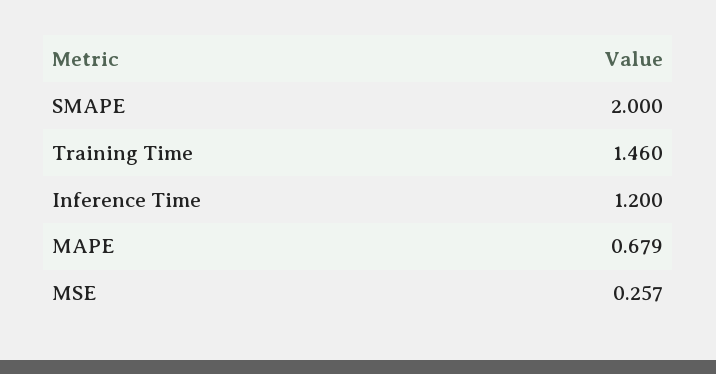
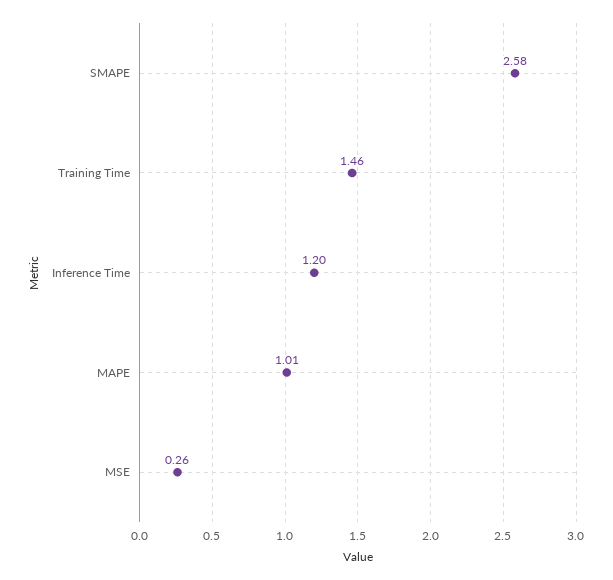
  {
-   "SMAPE": 2,
+   "SMAPE": 2.58,
    "Training Time": 1.46,
    "Inference Time": 1.2,
-   "MAPE": 0.679,
+   "MAPE": 1.01,
    "MSE": 0.257
  }

